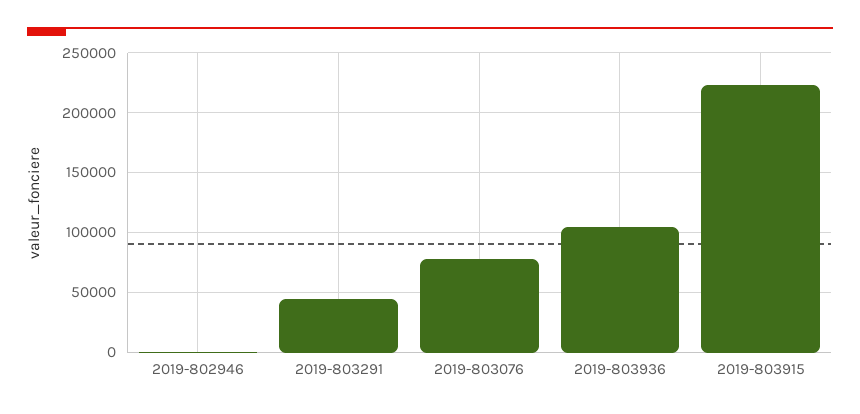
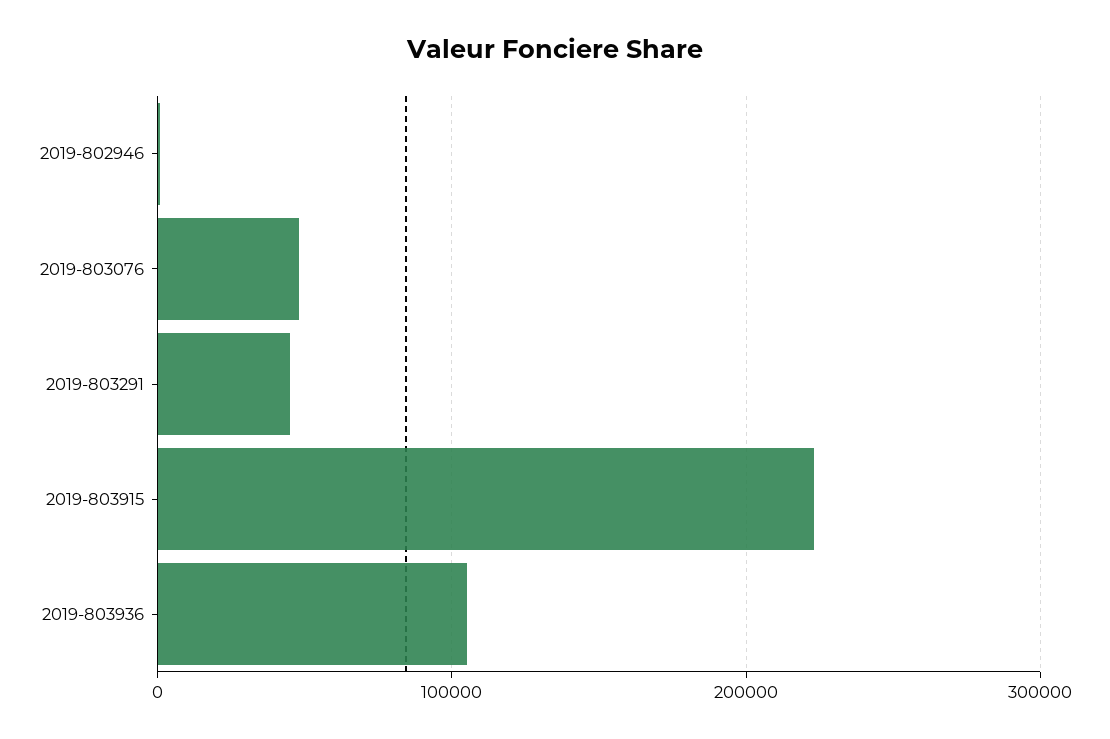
  {
    "2019-802946": 0,
    "2019-803291": 50000,
-   "2019-803076": 80000,
+   "2019-803076": 50000,
    "2019-803936": 110000,
    "2019-803915": 220000
  }

